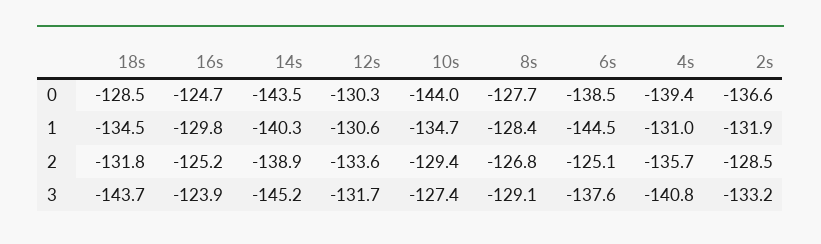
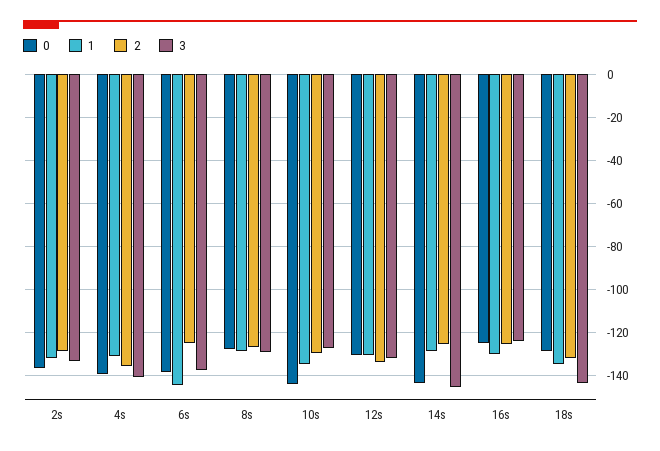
  {
    "0": {
      "18s": -128.5,
      "16s": -124.7,
      "14s": -143.5,
      "12s": -130.3,
      "10s": -144,
      "8s": -127.7,
      "6s": -138.5,
      "4s": -139.4,
      "2s": -136.6
    },
    "1": {
      "18s": -134.5,
      "16s": -129.8,
-     "14s": -140.3,
+     "14s": -130,
      "12s": -130.6,
      "10s": -134.7,
      "8s": -128.4,
      "6s": -144.5,
      "4s": -131,
      "2s": -131.9
    },
    "2": {
      "18s": -131.8,
      "16s": -125.2,
-     "14s": -138.9,
+     "14s": -125,
      "12s": -133.6,
      "10s": -129.4,
      "8s": -126.8,
      "6s": -125.1,
      "4s": -135.7,
      "2s": -128.5
    },
    "3": {
      "18s": -143.7,
      "16s": -123.9,
      "14s": -145.2,
      "12s": -131.7,
      "10s": -127.4,
      "8s": -129.1,
      "6s": -137.6,
      "4s": -140.8,
      "2s": -133.2
    }
  }

